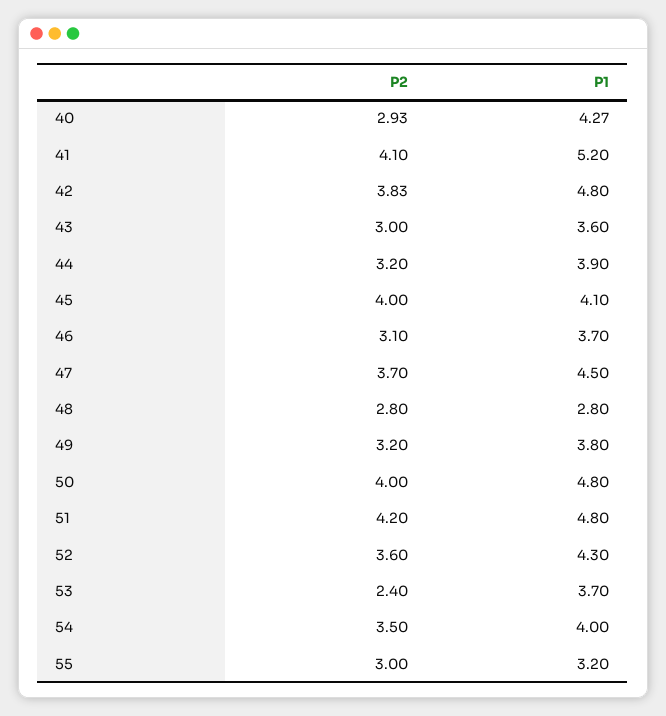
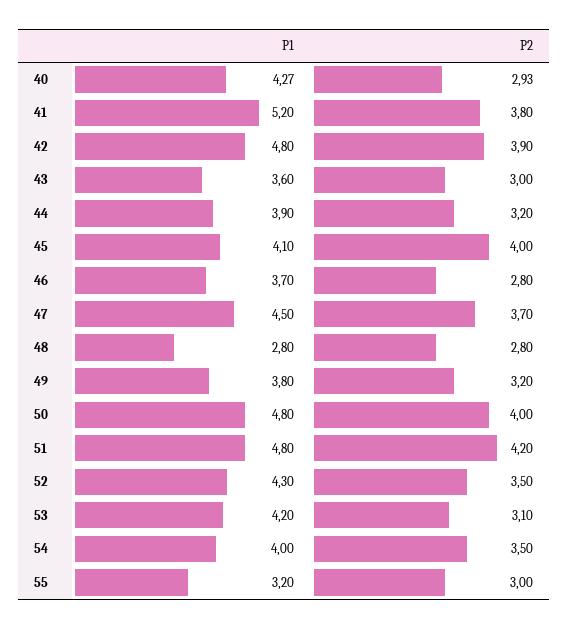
  {
    "P2": {
      "40": 2.93,
-     "41": 4.1,
+     "41": 3.8,
-     "42": 3.83,
+     "42": 3.9,
      "43": 3,
      "44": 3.2,
      "45": 4,
-     "46": 3.1,
+     "46": 2.8,
      "47": 3.7,
      "48": 2.8,
      "49": 3.2,
      "50": 4,
      "51": 4.2,
-     "52": 3.6,
+     "52": 3.5,
-     "53": 2.4,
+     "53": 3.1,
      "54": 3.5,
      "55": 3
    },
    "P1": {
      "40": 4.27,
      "41": 5.2,
      "42": 4.8,
      "43": 3.6,
      "44": 3.9,
      "45": 4.1,
      "46": 3.7,
      "47": 4.5,
      "48": 2.8,
      "49": 3.8,
      "50": 4.8,
      "51": 4.8,
      "52": 4.3,
-     "53": 3.7,
+     "53": 4.2,
      "54": 4,
      "55": 3.2
    }
  }

